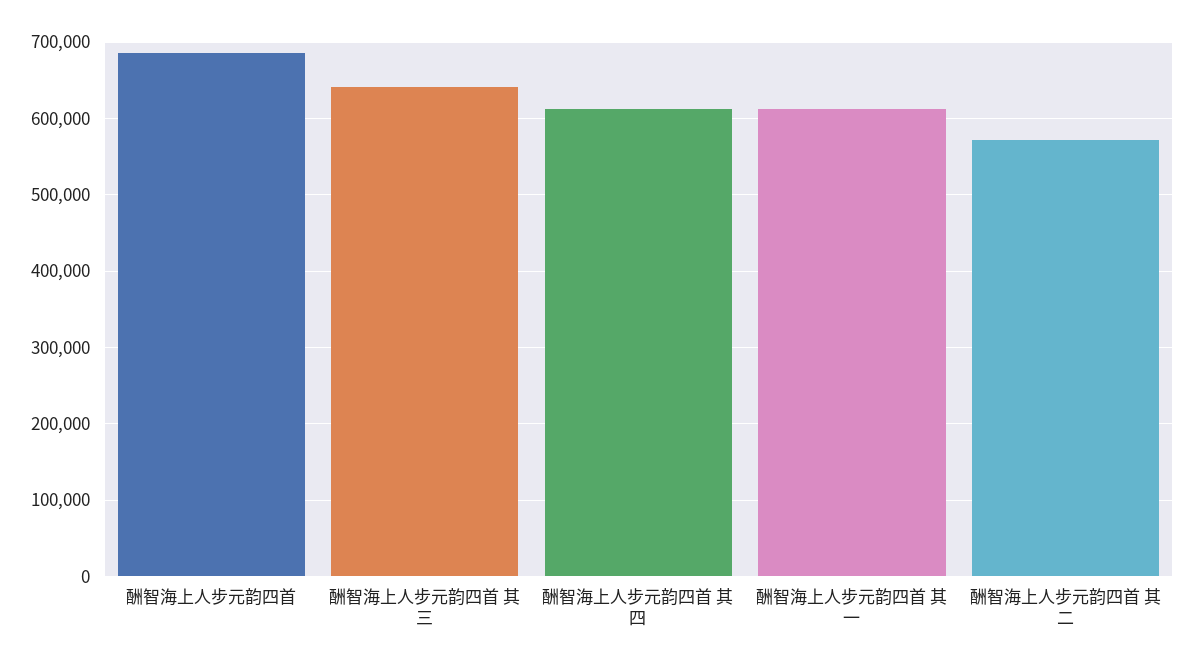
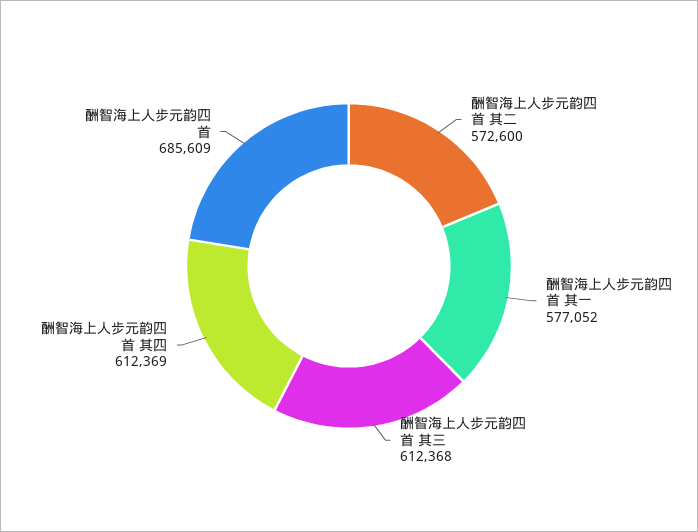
  {
    "酬智海上人步元韵四首": 685609,
-   "酬智海上人步元韵四首 其三": 640000,
+   "酬智海上人步元韵四首 其三": 612368,
    "酬智海上人步元韵四首 其四": 612369,
-   "酬智海上人步元韵四首 其一": 610000,
+   "酬智海上人步元韵四首 其一": 577052,
    "酬智海上人步元韵四首 其二": 572600
  }

